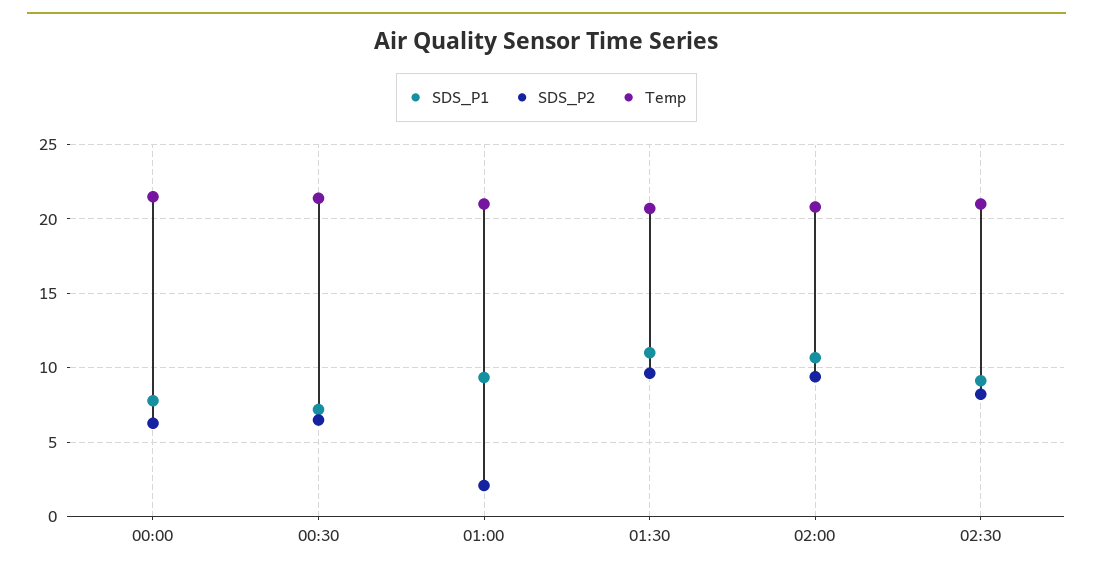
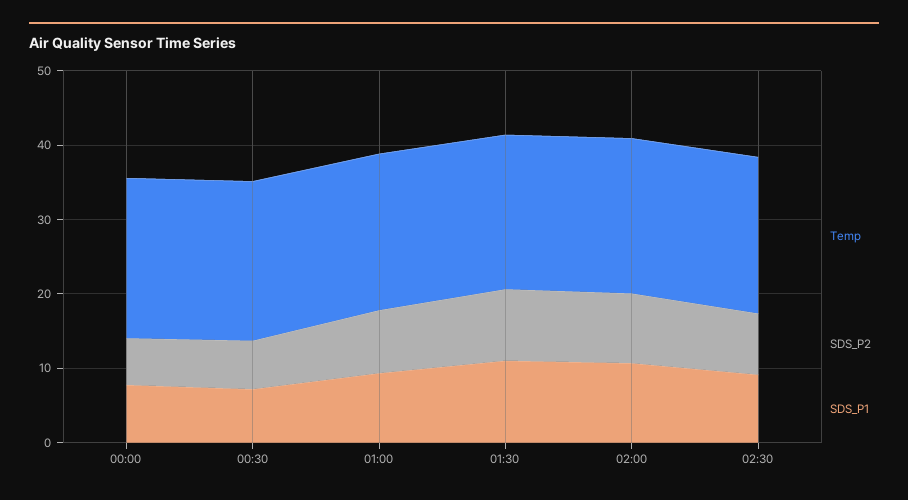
  {
    "SDS_P1": {
      "00:00": 8,
      "00:30": 7,
      "01:00": 9.5,
      "01:30": 11,
      "02:00": 10.5,
      "02:30": 9
    },
    "SDS_P2": {
      "00:00": 6.5,
      "00:30": 6.5,
-     "01:00": 2,
+     "01:00": 8,
      "01:30": 9.5,
      "02:00": 9.5,
      "02:30": 8
    },
    "Temp": {
      "00:00": 21.5,
      "00:30": 21.5,
      "01:00": 21,
      "01:30": 20.5,
      "02:00": 21,
      "02:30": 21
    }
  }

